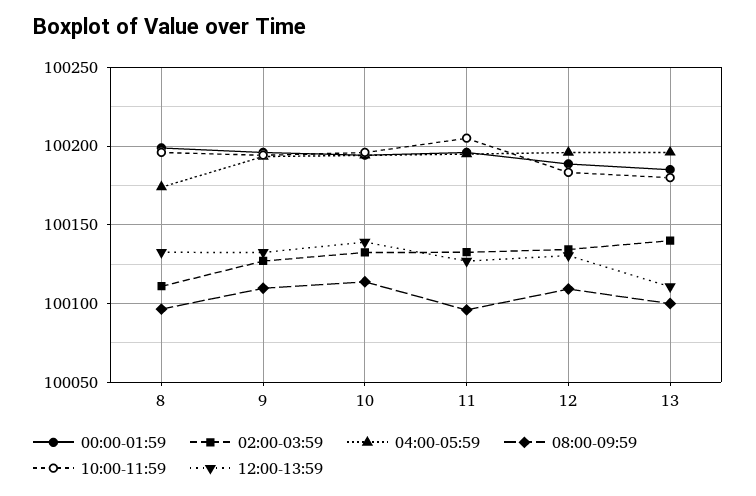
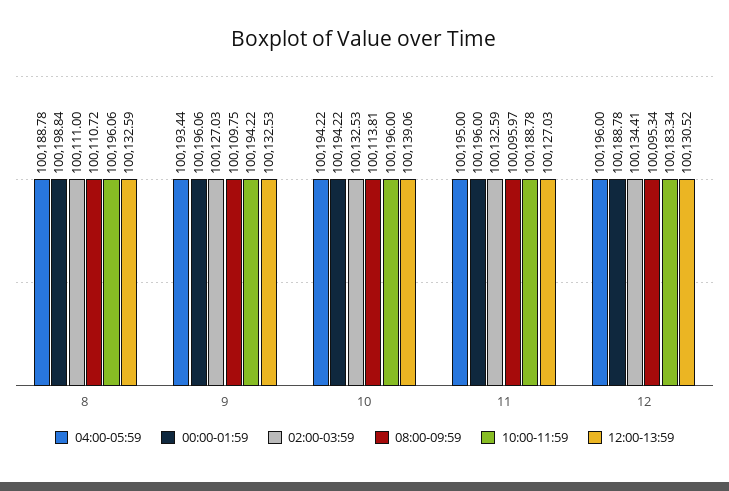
  {
    "00:00-01:59": {
      "8": 100198.84,
      "9": 100196.06,
      "10": 100194.22,
      "11": 100196,
-     "12": 100188.78,
+     "12": 100188.78
-     "13": 100185
    },
    "02:00-03:59": {
      "8": 100111,
      "9": 100127.03,
      "10": 100132.53,
      "11": 100132.59,
-     "12": 100134.41,
+     "12": 100134.41
-     "13": 100140
    },
    "04:00-05:59": {
-     "8": 100175,
+     "8": 100188.78,
      "9": 100193.44,
      "10": 100194.22,
      "11": 100195,
-     "12": 100196,
+     "12": 100196
-     "13": 100195
    },
    "08:00-09:59": {
-     "8": 100095,
+     "8": 100110.72,
      "9": 100109.75,
      "10": 100113.81,
      "11": 100095.97,
-     "12": 100110,
+     "12": 100095.34
-     "13": 100100
    },
    "10:00-11:59": {
      "8": 100196.06,
      "9": 100194.22,
      "10": 100196,
-     "11": 100205,
+     "11": 100188.78,
-     "12": 100183.34,
+     "12": 100183.34
-     "13": 100180
    },
    "12:00-13:59": {
      "8": 100132.59,
      "9": 100132.53,
      "10": 100139.06,
      "11": 100127.03,
-     "12": 100130.52,
+     "12": 100130.52
-     "13": 100110
    }
  }

